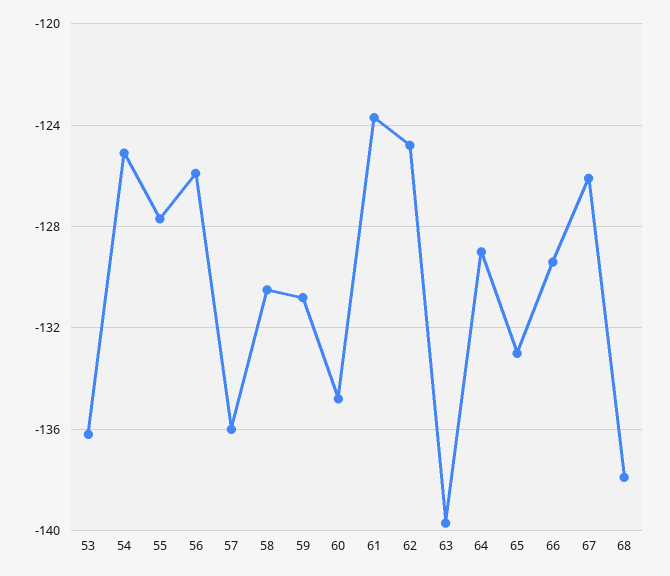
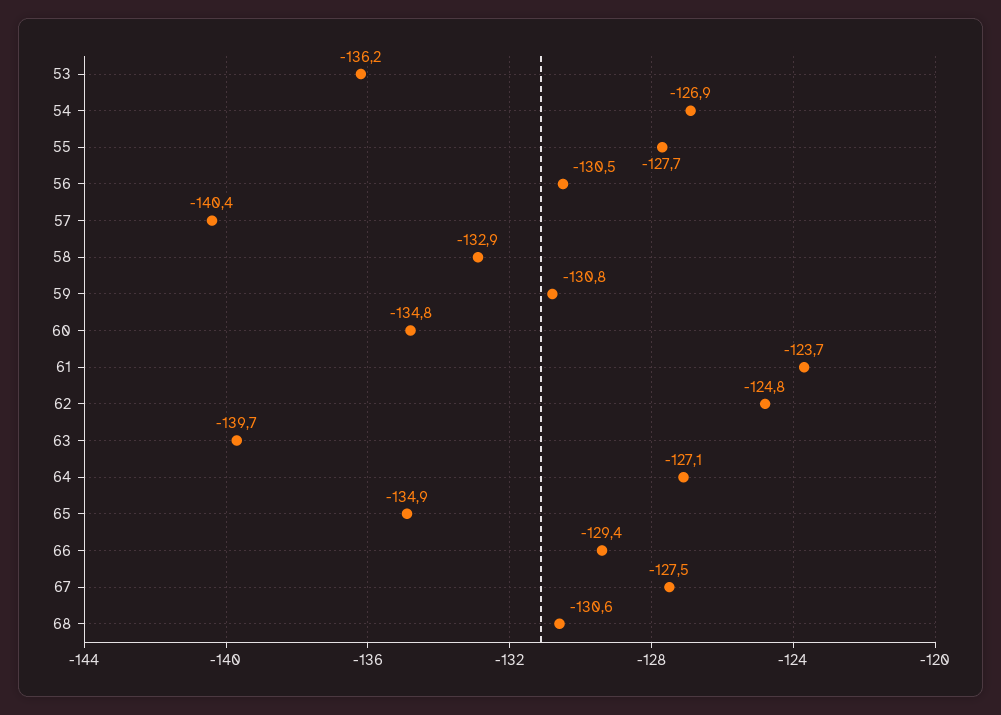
  {
    "53": -136.2,
-   "54": -125,
+   "54": -126.9,
    "55": -127.7,
-   "56": -126,
+   "56": -130.5,
-   "57": -136,
+   "57": -140.4,
-   "58": -130.5,
+   "58": -132.9,
    "59": -130.8,
    "60": -134.8,
    "61": -123.7,
    "62": -124.8,
    "63": -139.7,
-   "64": -129,
+   "64": -127.1,
-   "65": -133,
+   "65": -134.9,
    "66": -129.4,
-   "67": -126,
+   "67": -127.5,
-   "68": -138
+   "68": -130.6
  }

